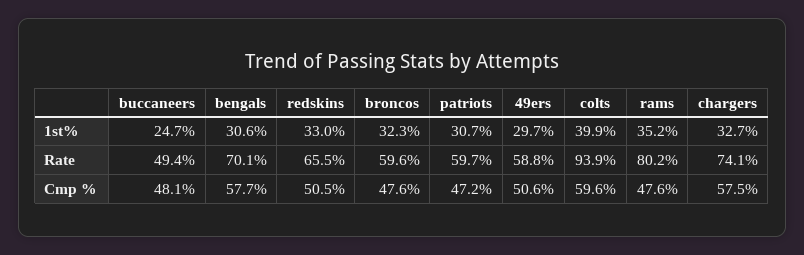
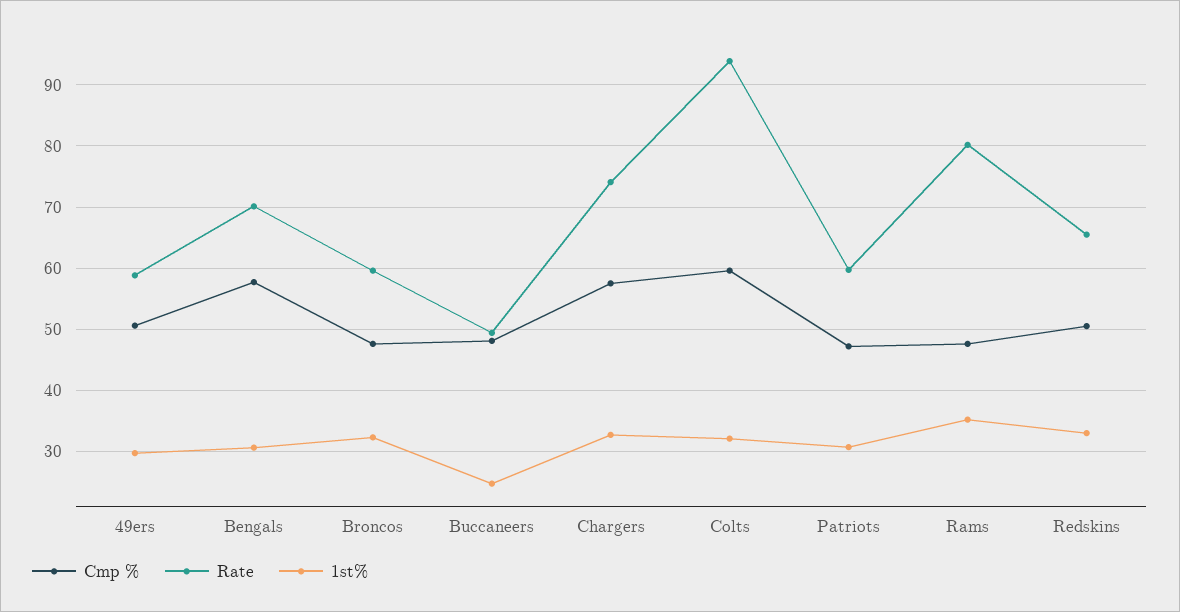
  {
    "1st%": {
      "buccaneers": 24.7,
      "bengals": 30.6,
      "redskins": 33,
      "broncos": 32.3,
      "patriots": 30.7,
      "49ers": 29.7,
-     "colts": 39.9,
+     "colts": 32,
      "rams": 35.2,
      "chargers": 32.7
    },
    "Rate": {
      "buccaneers": 49.4,
      "bengals": 70.1,
      "redskins": 65.5,
      "broncos": 59.6,
      "patriots": 59.7,
      "49ers": 58.8,
      "colts": 93.9,
      "rams": 80.2,
      "chargers": 74.1
    },
    "Cmp %": {
      "buccaneers": 48.1,
      "bengals": 57.7,
      "redskins": 50.5,
      "broncos": 47.6,
      "patriots": 47.2,
      "49ers": 50.6,
      "colts": 59.6,
      "rams": 47.6,
      "chargers": 57.5
    }
  }

